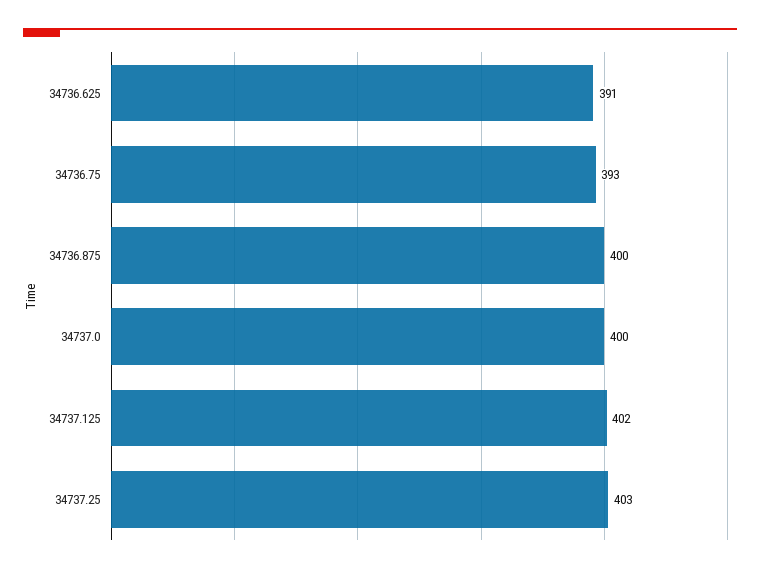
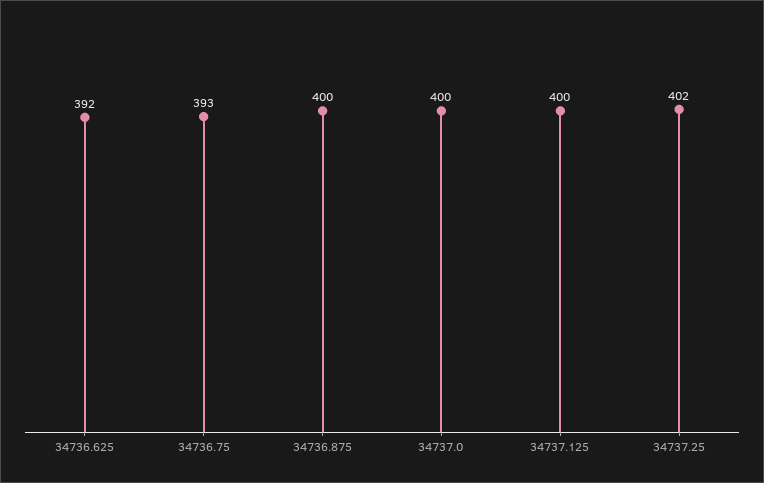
  {
-   "34736.625": 391,
+   "34736.625": 392,
    "34736.75": 393,
    "34736.875": 400,
    "34737.0": 400,
-   "34737.125": 402,
+   "34737.125": 400,
-   "34737.25": 403
+   "34737.25": 402
  }

